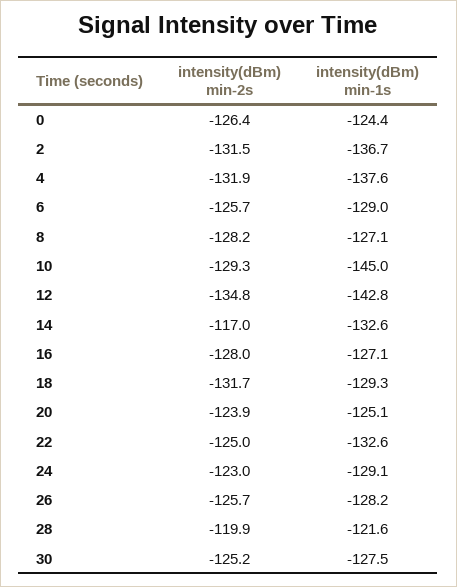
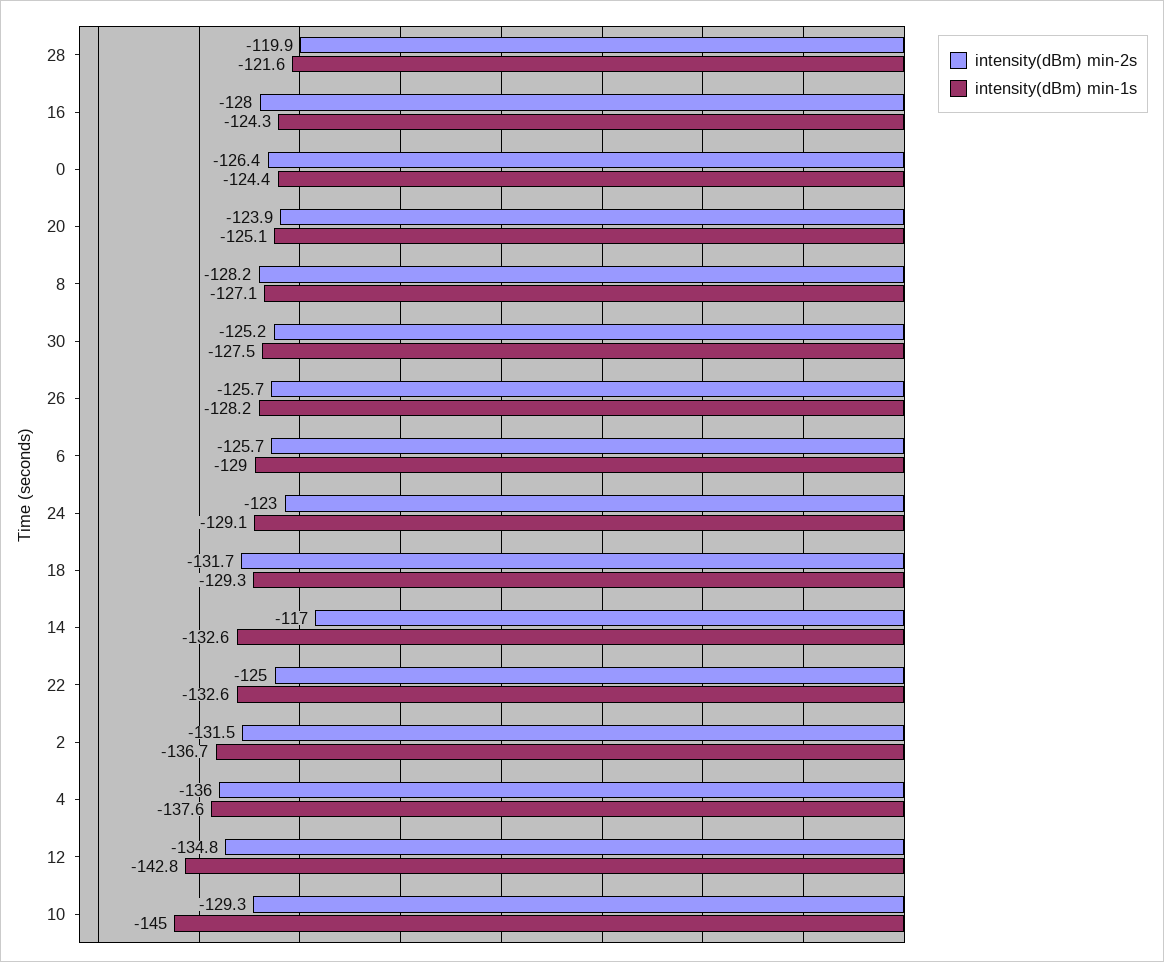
  {
    "intensity(dBm) min-2s": {
      "0": -126.4,
      "2": -131.5,
-     "4": -131.9,
+     "4": -136,
      "6": -125.7,
      "8": -128.2,
      "10": -129.3,
      "12": -134.8,
      "14": -117,
      "16": -128,
      "18": -131.7,
      "20": -123.9,
      "22": -125,
      "24": -123,
      "26": -125.7,
      "28": -119.9,
      "30": -125.2
    },
    "intensity(dBm) min-1s": {
      "0": -124.4,
      "2": -136.7,
      "4": -137.6,
      "6": -129,
      "8": -127.1,
      "10": -145,
      "12": -142.8,
      "14": -132.6,
-     "16": -127.1,
+     "16": -124.3,
      "18": -129.3,
      "20": -125.1,
      "22": -132.6,
      "24": -129.1,
      "26": -128.2,
      "28": -121.6,
      "30": -127.5
    }
  }

